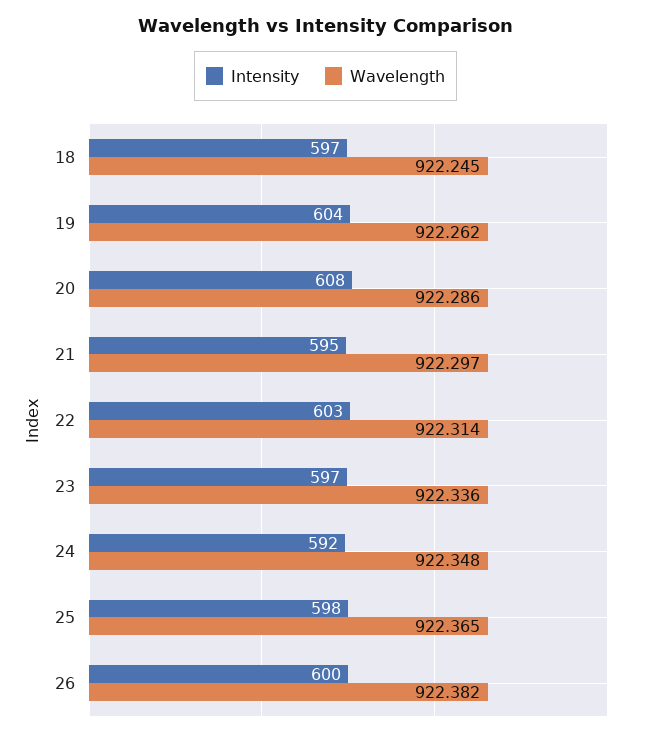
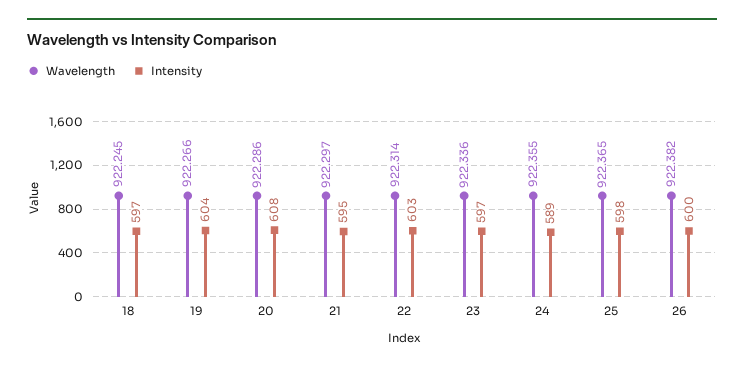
  {
    "Intensity": {
      "18": 597,
      "19": 604,
      "20": 608,
      "21": 595,
      "22": 603,
      "23": 597,
-     "24": 592,
+     "24": 589,
      "25": 598,
      "26": 600
    },
    "Wavelength": {
      "18": 922.245,
-     "19": 922.262,
+     "19": 922.266,
      "20": 922.286,
      "21": 922.297,
      "22": 922.314,
      "23": 922.336,
-     "24": 922.348,
+     "24": 922.355,
      "25": 922.365,
      "26": 922.382
    }
  }

